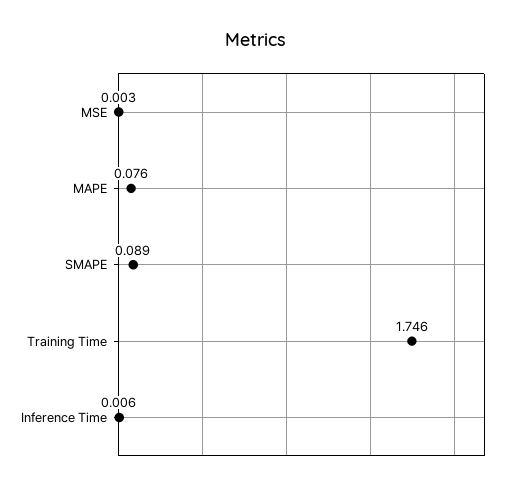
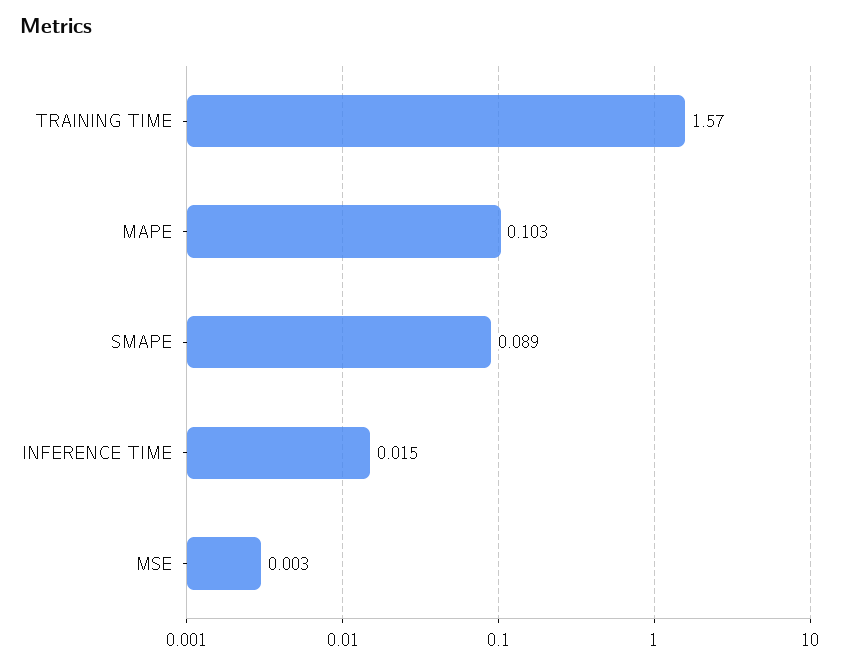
  {
    "MSE": 0.003,
-   "MAPE": 0.076,
+   "MAPE": 0.103,
    "SMAPE": 0.089,
-   "Training Time": 1.746,
+   "Training Time": 1.57,
-   "Inference Time": 0.006
+   "Inference Time": 0.015
  }

